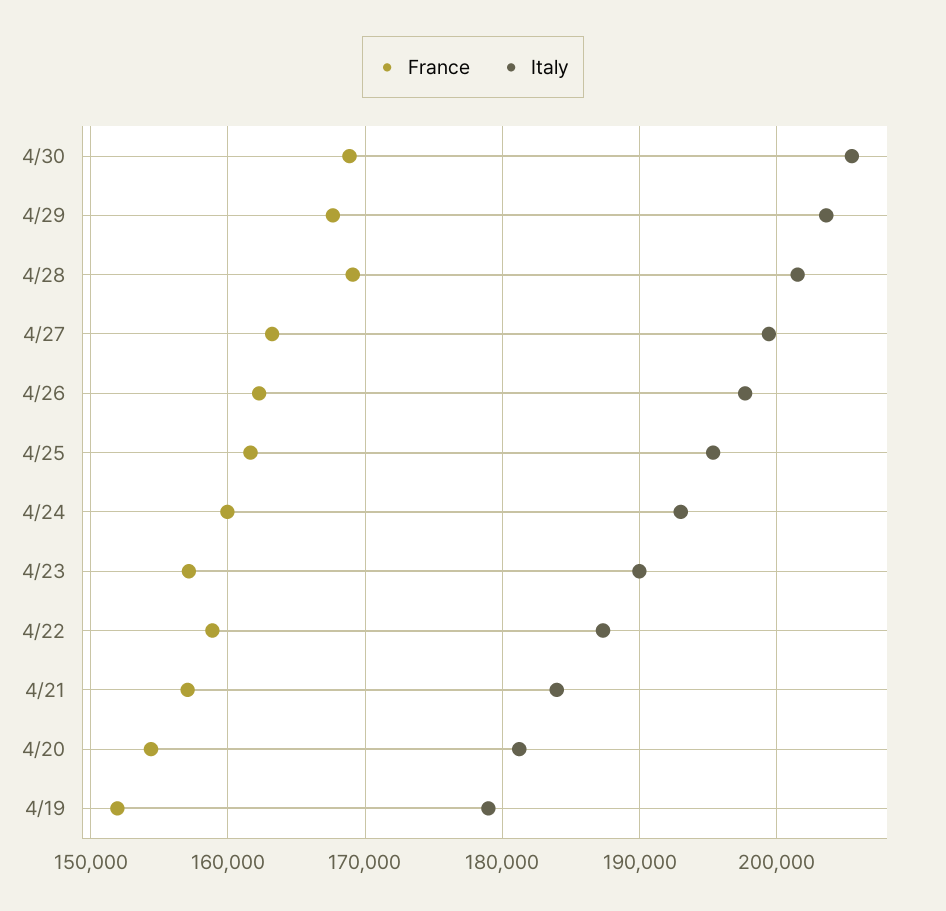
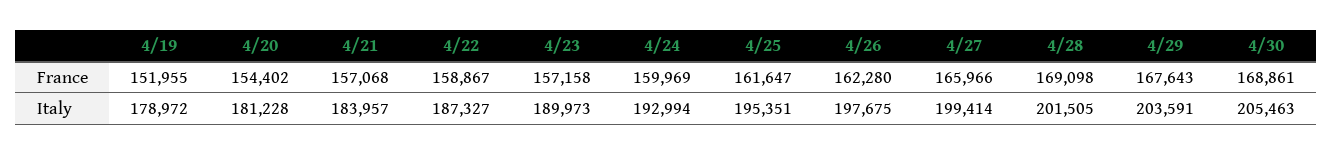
  {
    "France": {
      "4/30": 168861,
      "4/29": 167643,
      "4/28": 169098,
-     "4/27": 163000,
+     "4/27": 165966,
      "4/26": 162280,
      "4/25": 161647,
      "4/24": 159969,
      "4/23": 157158,
      "4/22": 158867,
      "4/21": 157068,
      "4/20": 154402,
      "4/19": 151955
    },
    "Italy": {
      "4/30": 205463,
      "4/29": 203591,
      "4/28": 201505,
      "4/27": 199414,
      "4/26": 197675,
      "4/25": 195351,
      "4/24": 192994,
      "4/23": 189973,
      "4/22": 187327,
      "4/21": 183957,
      "4/20": 181228,
      "4/19": 178972
    }
  }

